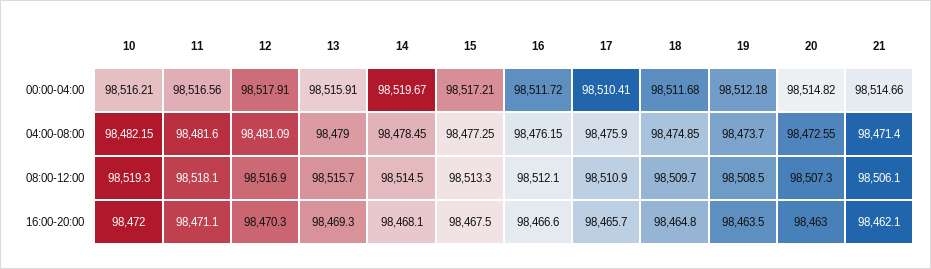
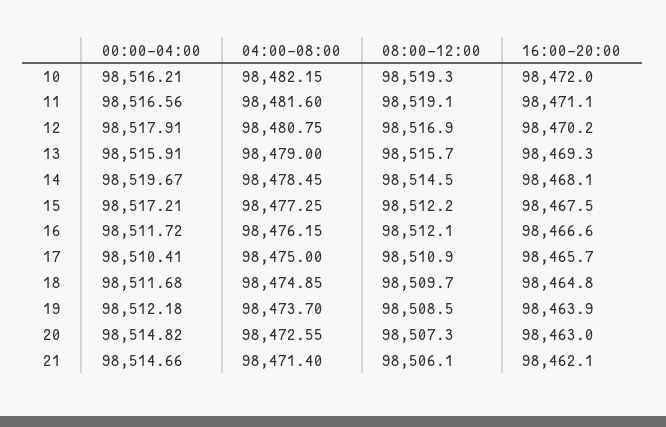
  {
    "10": {
      "00:00-04:00": 98516.21,
      "04:00-08:00": 98482.15,
      "08:00-12:00": 98519.3,
      "16:00-20:00": 98472
    },
    "11": {
      "00:00-04:00": 98516.56,
      "04:00-08:00": 98481.6,
-     "08:00-12:00": 98518.1,
+     "08:00-12:00": 98519.1,
      "16:00-20:00": 98471.1
    },
    "12": {
      "00:00-04:00": 98517.91,
-     "04:00-08:00": 98481.09,
+     "04:00-08:00": 98480.75,
      "08:00-12:00": 98516.9,
-     "16:00-20:00": 98470.3
+     "16:00-20:00": 98470.2
    },
    "13": {
      "00:00-04:00": 98515.91,
      "04:00-08:00": 98479,
      "08:00-12:00": 98515.7,
      "16:00-20:00": 98469.3
    },
    "14": {
      "00:00-04:00": 98519.67,
      "04:00-08:00": 98478.45,
      "08:00-12:00": 98514.5,
      "16:00-20:00": 98468.1
    },
    "15": {
      "00:00-04:00": 98517.21,
      "04:00-08:00": 98477.25,
-     "08:00-12:00": 98513.3,
+     "08:00-12:00": 98512.2,
      "16:00-20:00": 98467.5
    },
    "16": {
      "00:00-04:00": 98511.72,
      "04:00-08:00": 98476.15,
      "08:00-12:00": 98512.1,
      "16:00-20:00": 98466.6
    },
    "17": {
      "00:00-04:00": 98510.41,
-     "04:00-08:00": 98475.9,
+     "04:00-08:00": 98475,
      "08:00-12:00": 98510.9,
      "16:00-20:00": 98465.7
    },
    "18": {
      "00:00-04:00": 98511.68,
      "04:00-08:00": 98474.85,
      "08:00-12:00": 98509.7,
      "16:00-20:00": 98464.8
    },
    "19": {
      "00:00-04:00": 98512.18,
      "04:00-08:00": 98473.7,
      "08:00-12:00": 98508.5,
-     "16:00-20:00": 98463.5
+     "16:00-20:00": 98463.9
    },
    "20": {
      "00:00-04:00": 98514.82,
      "04:00-08:00": 98472.55,
      "08:00-12:00": 98507.3,
      "16:00-20:00": 98463
    },
    "21": {
      "00:00-04:00": 98514.66,
      "04:00-08:00": 98471.4,
      "08:00-12:00": 98506.1,
      "16:00-20:00": 98462.1
    }
  }

